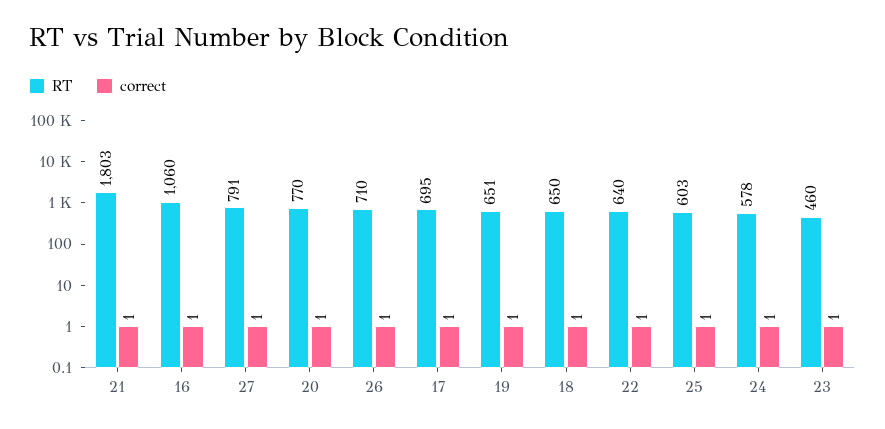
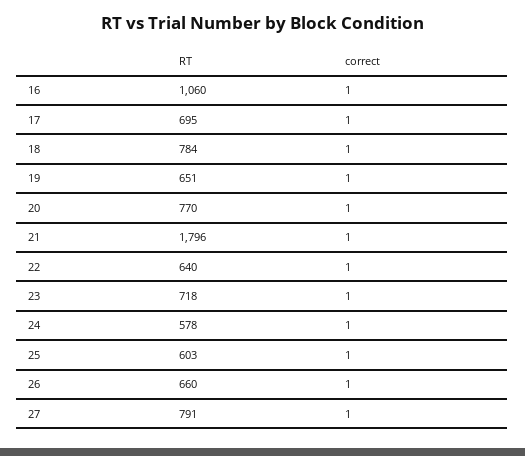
  {
    "RT": {
-     "21": 1803,
+     "21": 1796,
      "16": 1060,
      "27": 791,
      "20": 770,
-     "26": 710,
+     "26": 660,
      "17": 695,
      "19": 651,
-     "18": 650,
+     "18": 784,
      "22": 640,
      "25": 603,
      "24": 578,
-     "23": 460
+     "23": 718
    },
    "correct": {
      "21": 1,
      "16": 1,
      "27": 1,
      "20": 1,
      "26": 1,
      "17": 1,
      "19": 1,
      "18": 1,
      "22": 1,
      "25": 1,
      "24": 1,
      "23": 1
    }
  }

